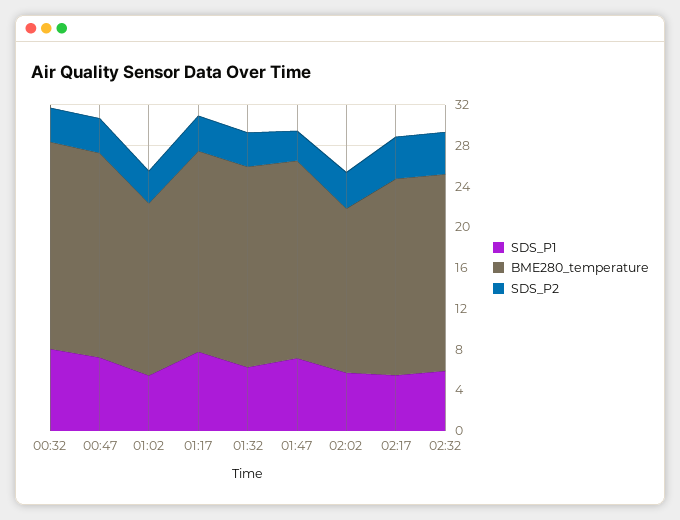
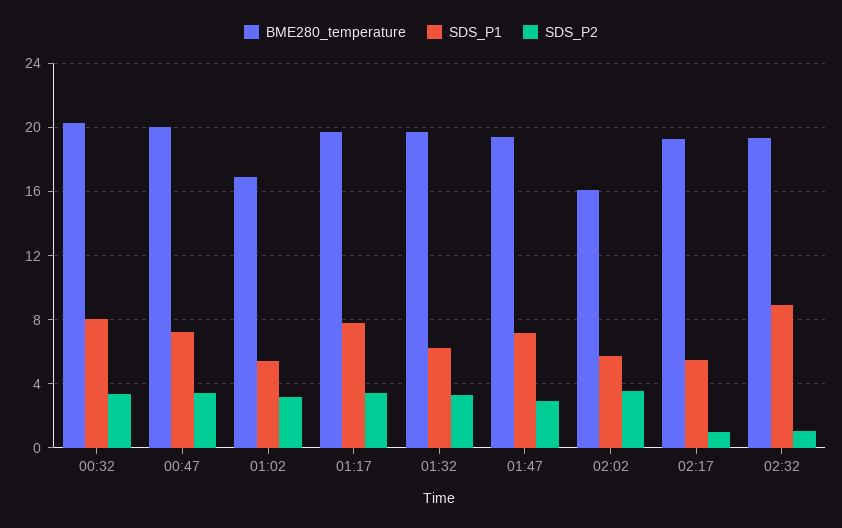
  {
    "SDS_P1": {
      "00:32": 8,
      "00:47": 7,
      "01:02": 5.5,
      "01:17": 8,
      "01:32": 6.5,
      "01:47": 7,
      "02:02": 5.5,
      "02:17": 5.5,
-     "02:32": 6
+     "02:32": 9
    },
    "BME280_temperature": {
      "00:32": 20.5,
      "00:47": 20,
      "01:02": 17,
      "01:17": 19.5,
      "01:32": 19.5,
      "01:47": 19.5,
      "02:02": 16,
      "02:17": 19.5,
      "02:32": 19.5
    },
    "SDS_P2": {
      "00:32": 3.5,
      "00:47": 3.5,
      "01:02": 3,
      "01:17": 3.5,
      "01:32": 3.5,
      "01:47": 3,
      "02:02": 3.5,
-     "02:17": 4,
+     "02:17": 1,
-     "02:32": 4
+     "02:32": 1
    }
  }

